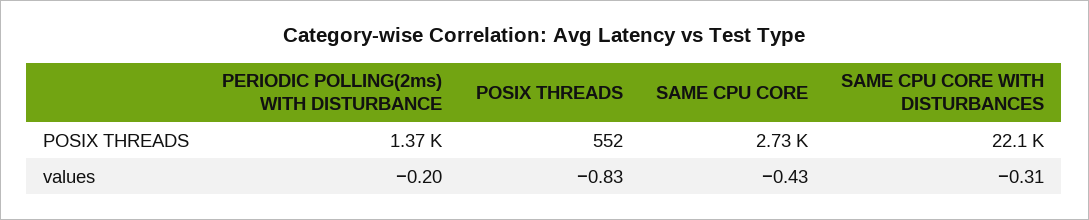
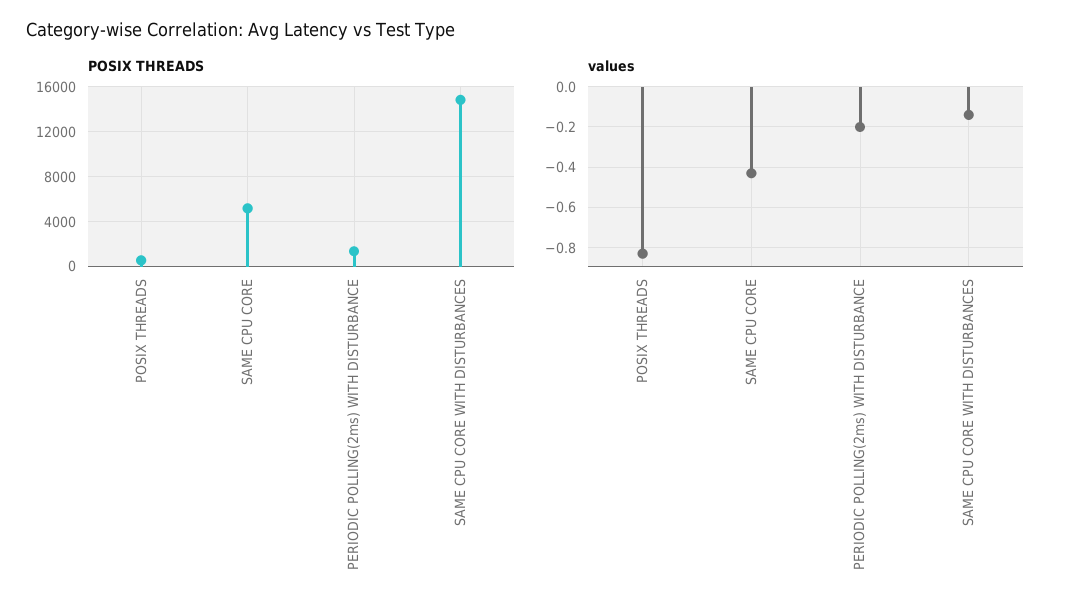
  {
    "POSIX THREADS": {
      "PERIODIC POLLING(2ms) WITH DISTURBANCE": 1370,
      "POSIX THREADS": 552,
-     "SAME CPU CORE": 2730,
+     "SAME CPU CORE": 5000,
-     "SAME CPU CORE WITH DISTURBANCES": 22100
+     "SAME CPU CORE WITH DISTURBANCES": 15000
    },
    "values": {
      "PERIODIC POLLING(2ms) WITH DISTURBANCE": -0.2,
      "POSIX THREADS": -0.83,
      "SAME CPU CORE": -0.43,
-     "SAME CPU CORE WITH DISTURBANCES": -0.31
+     "SAME CPU CORE WITH DISTURBANCES": -0.15
    }
  }

